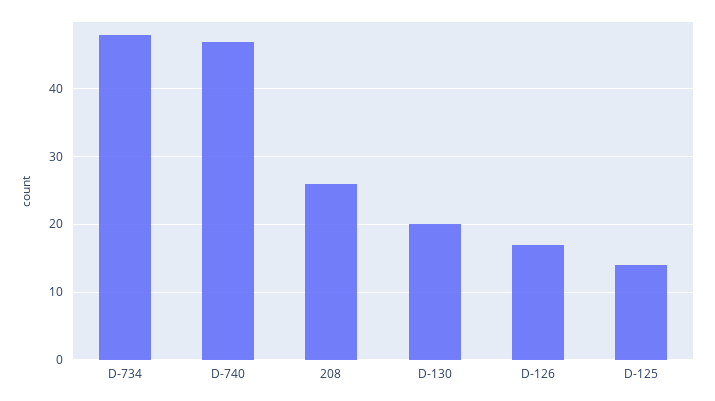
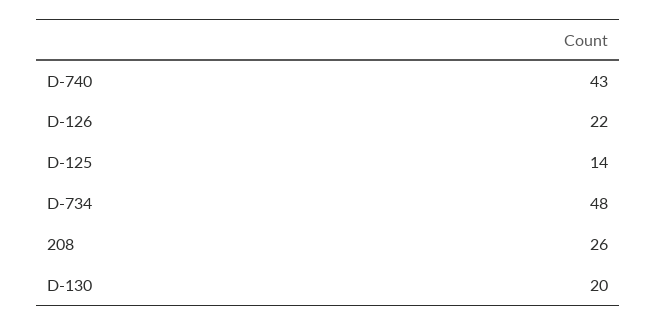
  {
    "D-734": 48,
-   "D-740": 47,
+   "D-740": 43,
    "208": 26,
    "D-130": 20,
-   "D-126": 17,
+   "D-126": 22,
    "D-125": 14
  }

